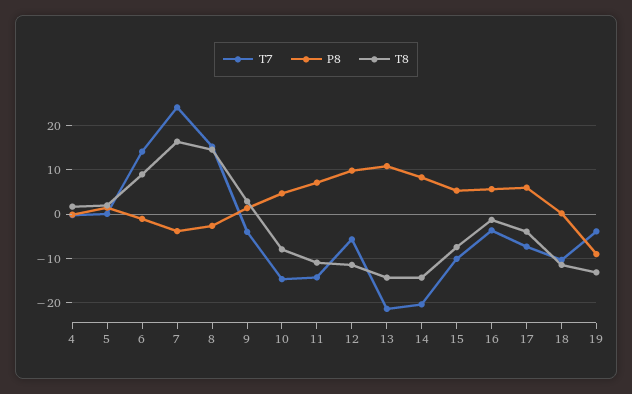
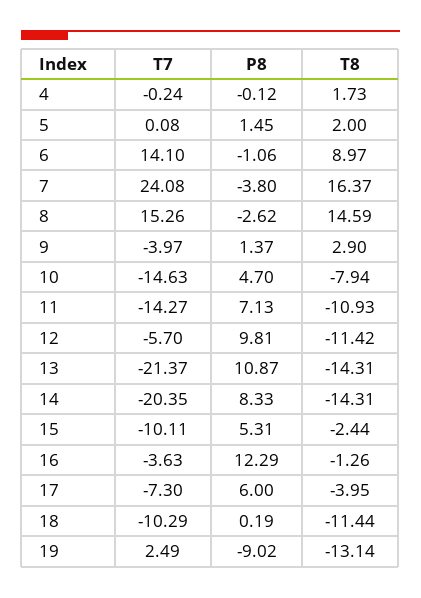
  {
    "T7": {
      "4": -0.24,
      "5": 0.08,
      "6": 14.1,
      "7": 24.08,
      "8": 15.26,
      "9": -3.97,
      "10": -14.63,
      "11": -14.27,
      "12": -5.7,
      "13": -21.37,
      "14": -20.35,
      "15": -10.11,
      "16": -3.63,
      "17": -7.3,
      "18": -10.29,
-     "19": -4
+     "19": 2.49
    },
    "P8": {
      "4": -0.12,
      "5": 1.45,
      "6": -1.06,
      "7": -3.8,
      "8": -2.62,
      "9": 1.37,
      "10": 4.7,
      "11": 7.13,
      "12": 9.81,
      "13": 10.87,
      "14": 8.33,
      "15": 5.31,
-     "16": 6,
+     "16": 12.29,
      "17": 6,
      "18": 0.19,
      "19": -9.02
    },
    "T8": {
      "4": 1.73,
      "5": 2,
      "6": 8.97,
      "7": 16.37,
      "8": 14.59,
      "9": 2.9,
      "10": -7.94,
      "11": -10.93,
      "12": -11.42,
      "13": -14.31,
      "14": -14.31,
-     "15": -8,
+     "15": -2.44,
      "16": -1.26,
      "17": -3.95,
      "18": -11.44,
      "19": -13.14
    }
  }

